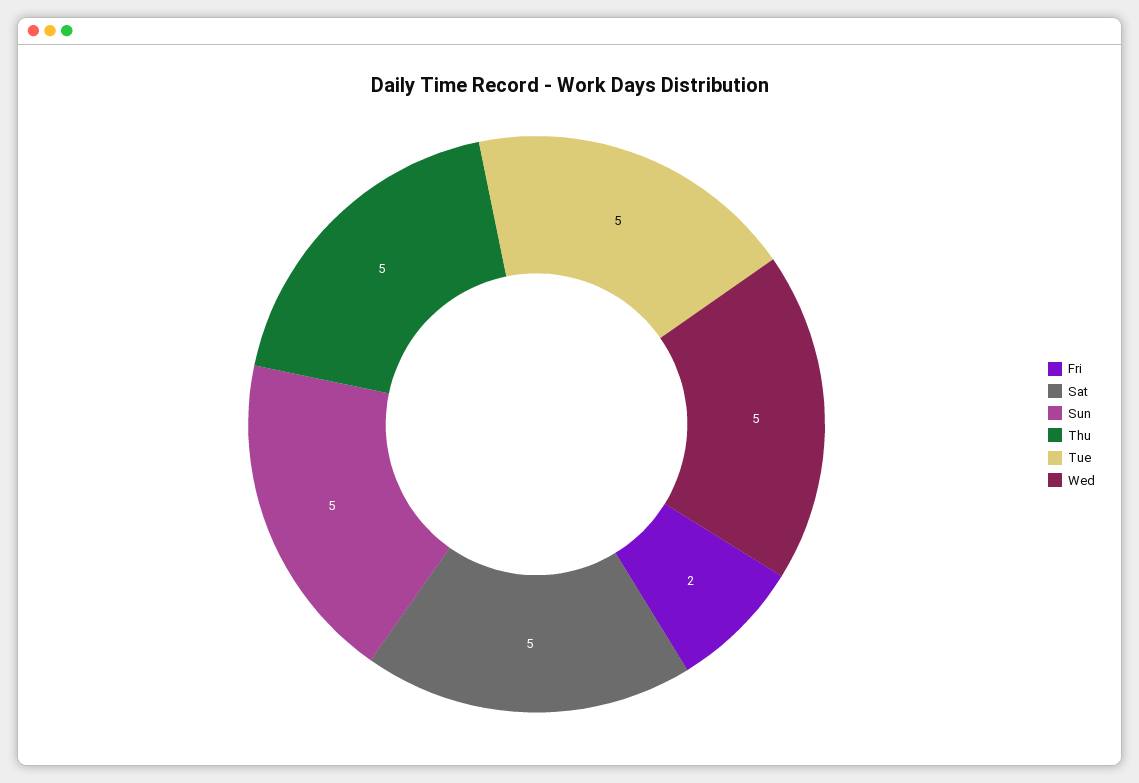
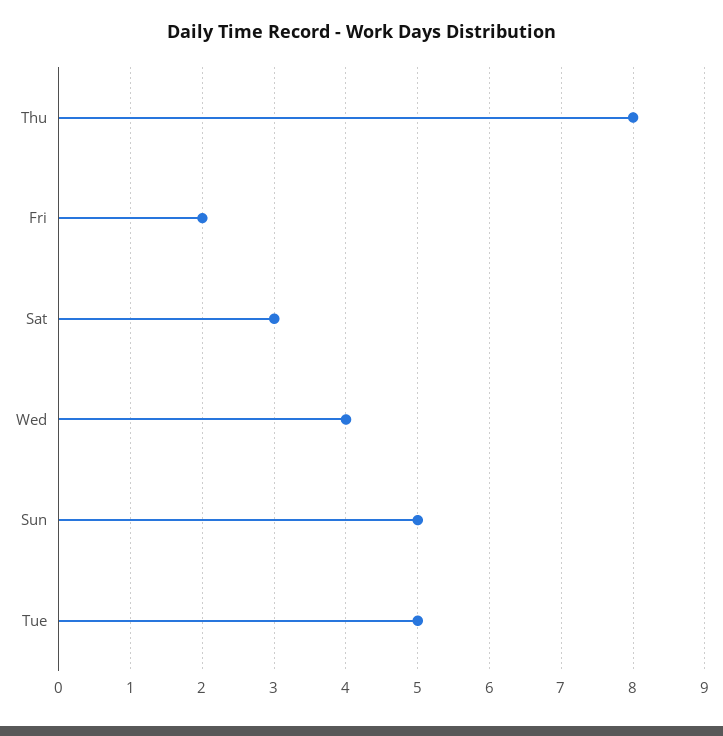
  {
    "Fri": 2,
-   "Sat": 5,
+   "Sat": 3,
    "Sun": 5,
-   "Thu": 5,
+   "Thu": 8,
    "Tue": 5,
-   "Wed": 5
+   "Wed": 4
  }

